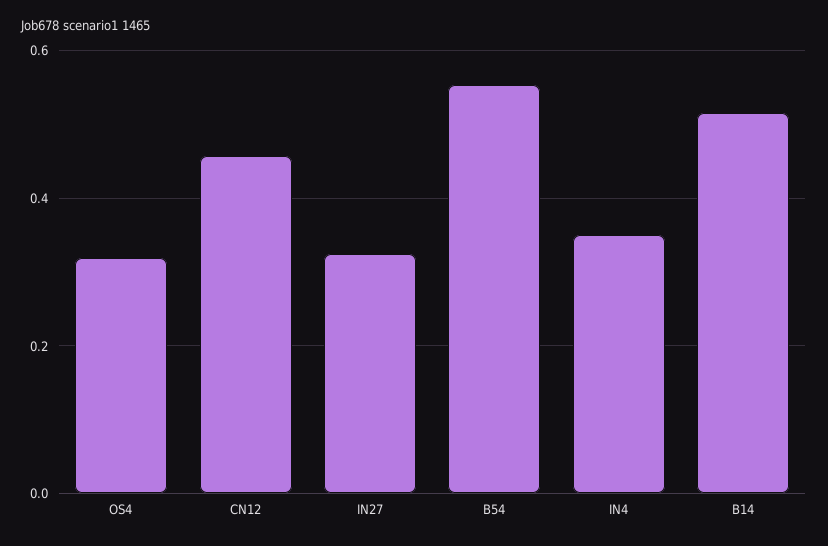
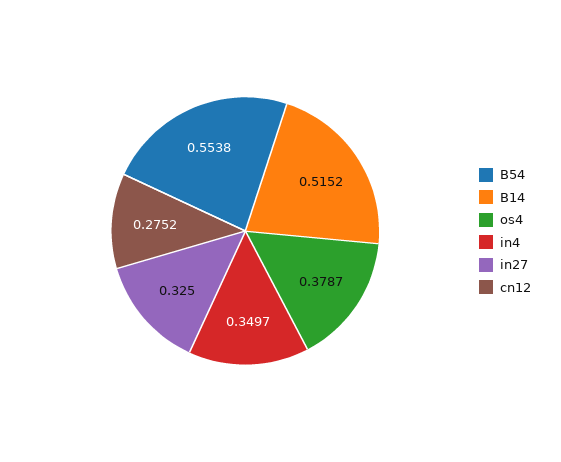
  {
-   "OS4": 0.32,
+   "OS4": 0.3787,
-   "CN12": 0.46,
+   "CN12": 0.2752,
    "IN27": 0.325,
    "B54": 0.5538,
    "IN4": 0.3497,
    "B14": 0.5152
  }

